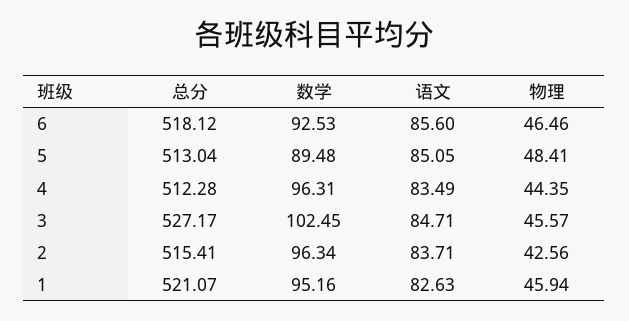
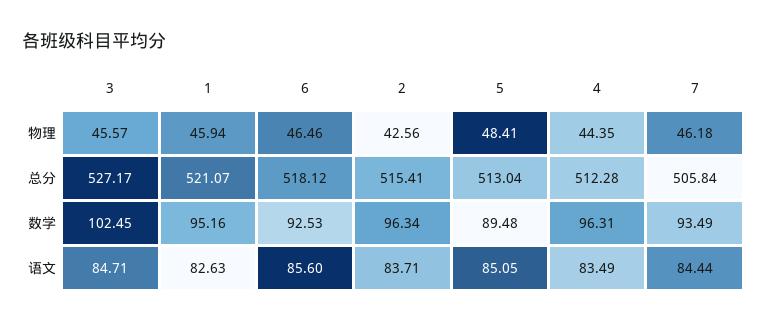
  {
    "总分": {
      "6": 518.12,
      "5": 513.04,
      "4": 512.28,
      "3": 527.17,
      "2": 515.41,
-     "1": 521.07
+     "1": 521.07,
+     "7": 505.84
    },
    "数学": {
      "6": 92.53,
      "5": 89.48,
      "4": 96.31,
      "3": 102.45,
      "2": 96.34,
-     "1": 95.16
+     "1": 95.16,
+     "7": 93.49
    },
    "语文": {
      "6": 85.6,
      "5": 85.05,
      "4": 83.49,
      "3": 84.71,
      "2": 83.71,
-     "1": 82.63
+     "1": 82.63,
+     "7": 84.44
    },
    "物理": {
      "6": 46.46,
      "5": 48.41,
      "4": 44.35,
      "3": 45.57,
      "2": 42.56,
-     "1": 45.94
+     "1": 45.94,
+     "7": 46.18
    }
  }

